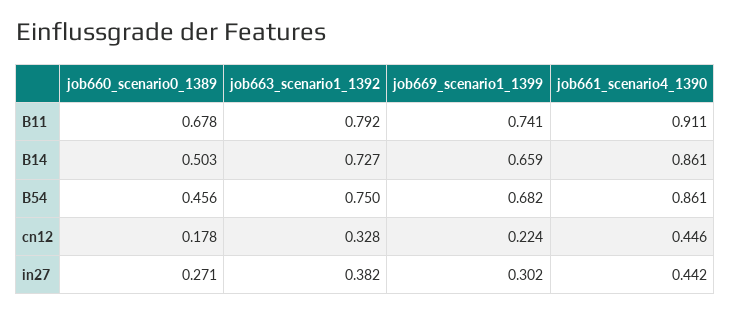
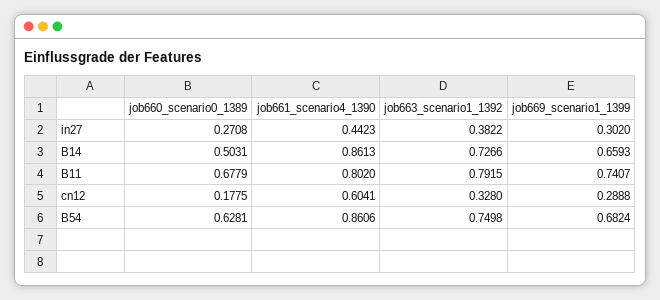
  {
    "job660_scenario0_1389": {
      "B11": 0.6779,
      "B14": 0.5031,
-     "B54": 0.456,
+     "B54": 0.6281,
      "cn12": 0.1775,
      "in27": 0.2708
    },
    "job663_scenario1_1392": {
      "B11": 0.7915,
      "B14": 0.7266,
      "B54": 0.7498,
      "cn12": 0.328,
      "in27": 0.3822
    },
    "job669_scenario1_1399": {
      "B11": 0.7407,
      "B14": 0.6593,
      "B54": 0.6824,
-     "cn12": 0.224,
+     "cn12": 0.2888,
      "in27": 0.302
    },
    "job661_scenario4_1390": {
-     "B11": 0.911,
+     "B11": 0.802,
      "B14": 0.8613,
      "B54": 0.8606,
-     "cn12": 0.446,
+     "cn12": 0.6041,
      "in27": 0.4423
    }
  }

